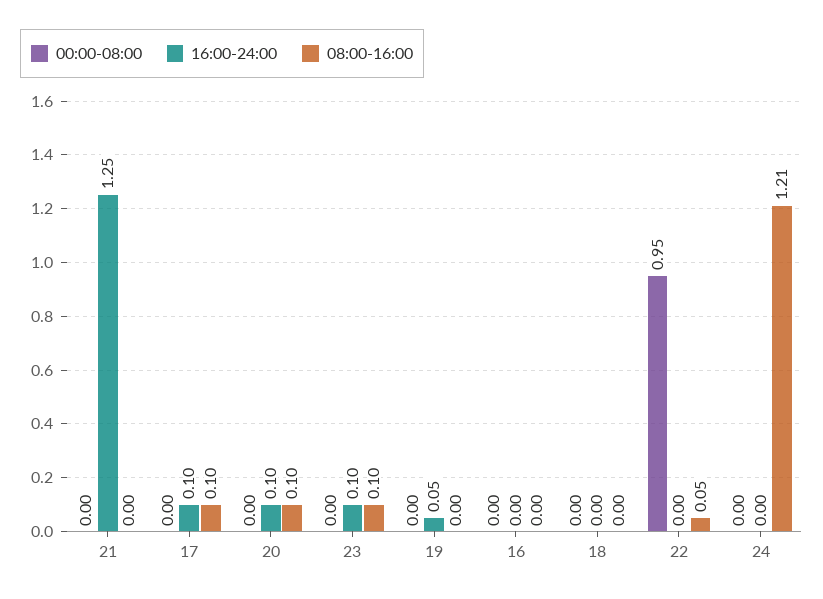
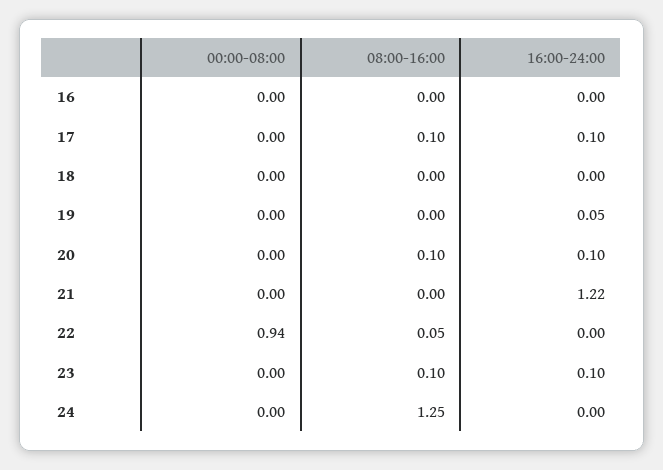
  {
    "00:00-08:00": {
      "21": 0,
      "17": 0,
      "20": 0,
      "23": 0,
      "19": 0,
      "16": 0,
      "18": 0,
-     "22": 0.95,
+     "22": 0.94,
      "24": 0
    },
    "16:00-24:00": {
-     "21": 1.25,
+     "21": 1.22,
      "17": 0.1,
      "20": 0.1,
      "23": 0.1,
      "19": 0.05,
      "16": 0,
      "18": 0,
      "22": 0,
      "24": 0
    },
    "08:00-16:00": {
      "21": 0,
      "17": 0.1,
      "20": 0.1,
      "23": 0.1,
      "19": 0,
      "16": 0,
      "18": 0,
      "22": 0.05,
-     "24": 1.21
+     "24": 1.25
    }
  }

